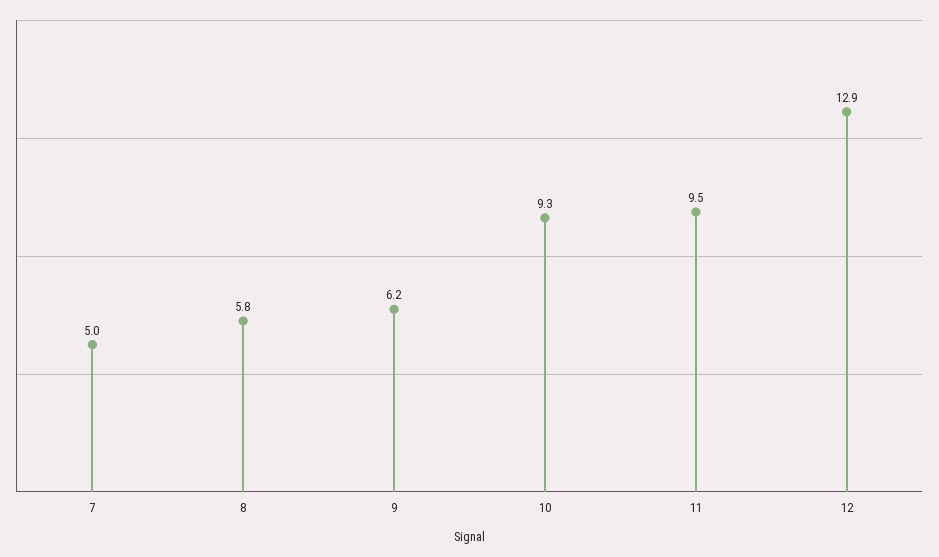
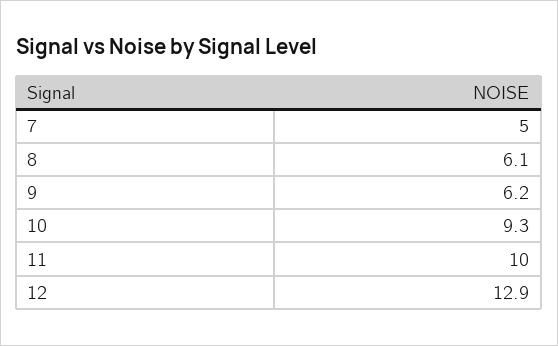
  {
    "7": 5,
-   "8": 5.8,
+   "8": 6.1,
    "9": 6.2,
    "10": 9.3,
-   "11": 9.5,
+   "11": 10,
    "12": 12.9
  }

